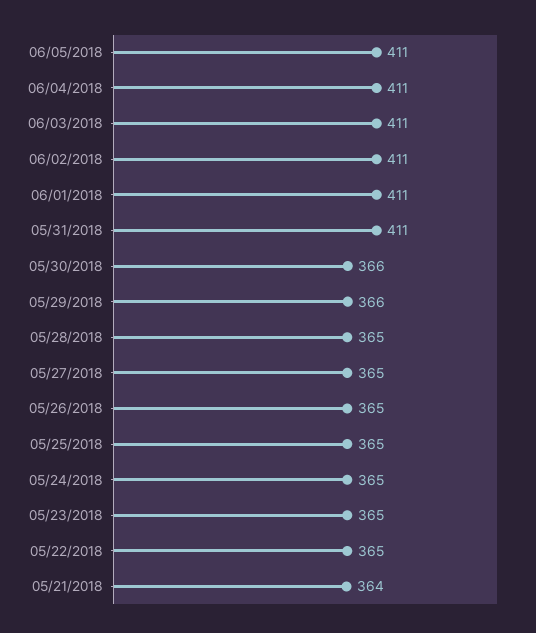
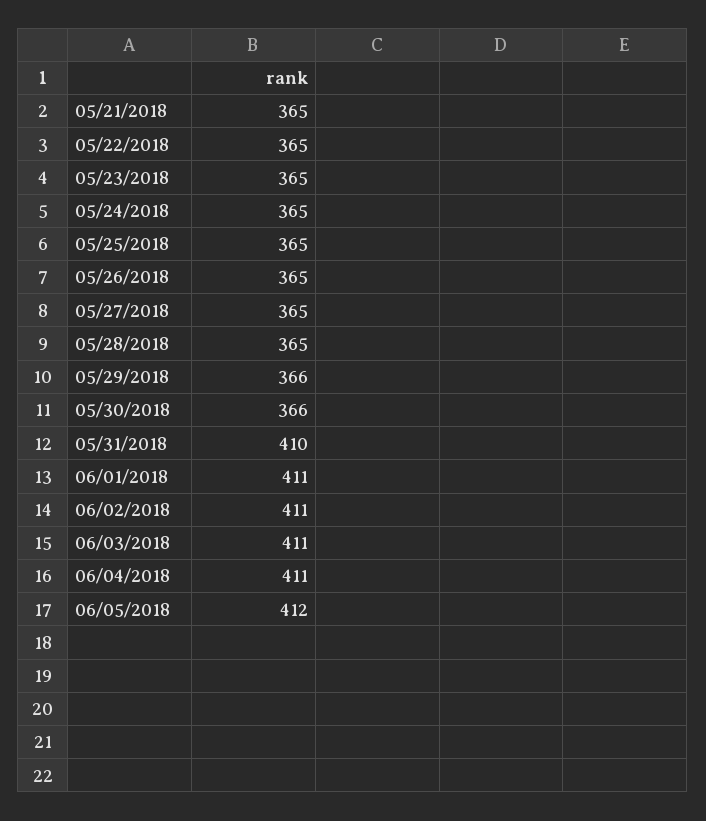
  {
-   "06/05/2018": 411,
+   "06/05/2018": 412,
    "06/04/2018": 411,
    "06/03/2018": 411,
    "06/02/2018": 411,
    "06/01/2018": 411,
-   "05/31/2018": 411,
+   "05/31/2018": 410,
    "05/30/2018": 366,
    "05/29/2018": 366,
    "05/28/2018": 365,
    "05/27/2018": 365,
    "05/26/2018": 365,
    "05/25/2018": 365,
    "05/24/2018": 365,
    "05/23/2018": 365,
    "05/22/2018": 365,
-   "05/21/2018": 364
+   "05/21/2018": 365
  }

